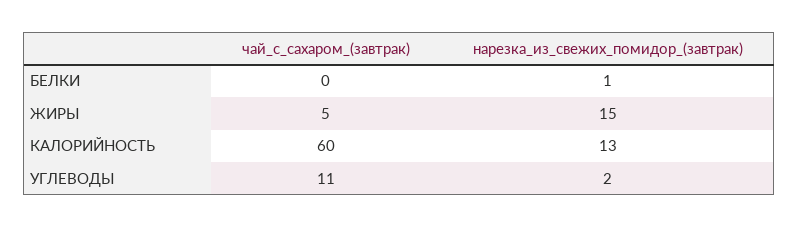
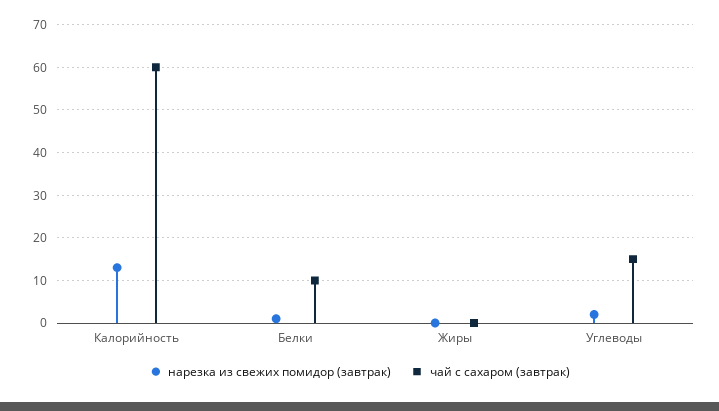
  {
    "чай_с_сахаром_(завтрак)": {
-     "БЕЛКИ": 0,
+     "БЕЛКИ": 10,
-     "ЖИРЫ": 5,
+     "ЖИРЫ": 0,
      "КАЛОРИЙНОСТЬ": 60,
-     "УГЛЕВОДЫ": 11
+     "УГЛЕВОДЫ": 15
    },
    "нарезка_из_свежих_помидор_(завтрак)": {
      "БЕЛКИ": 1,
-     "ЖИРЫ": 15,
+     "ЖИРЫ": 0,
      "КАЛОРИЙНОСТЬ": 13,
      "УГЛЕВОДЫ": 2
    }
  }

